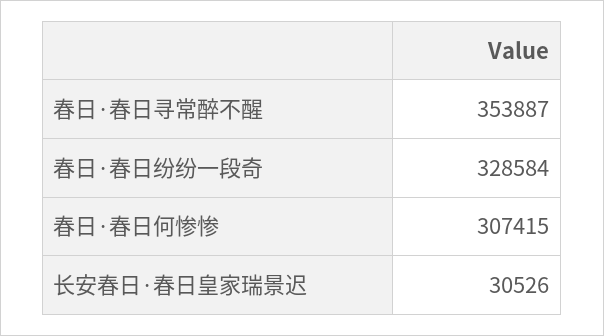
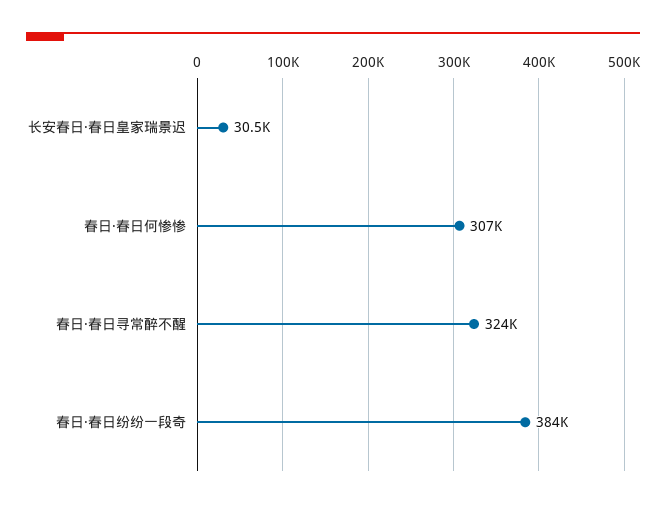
  {
-   "春日·春日寻常醉不醒": 353887,
+   "春日·春日寻常醉不醒": 324000,
-   "春日·春日纷纷一段奇": 328584,
+   "春日·春日纷纷一段奇": 384000,
    "春日·春日何惨惨": 307415,
    "长安春日·春日皇家瑞景迟": 30526
  }

